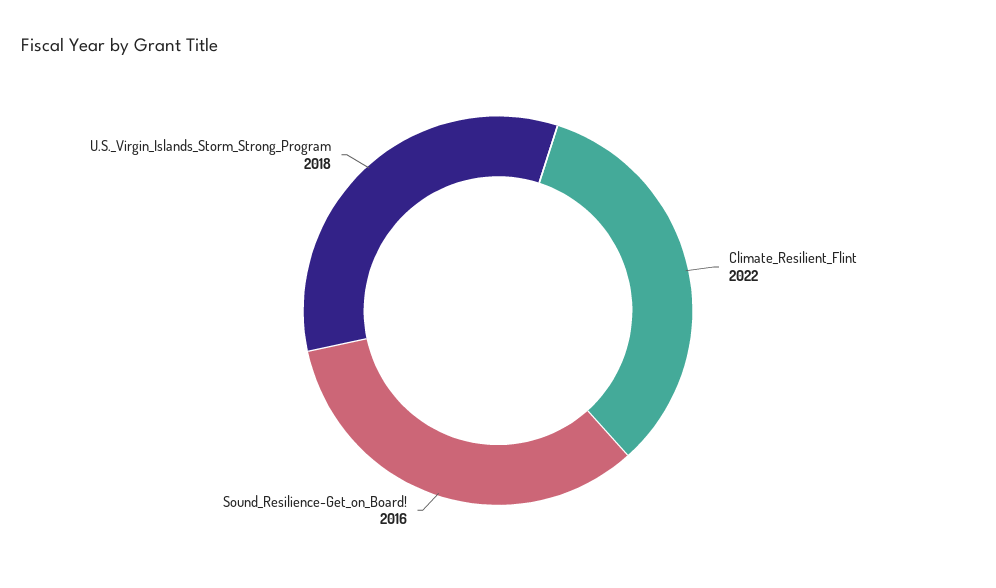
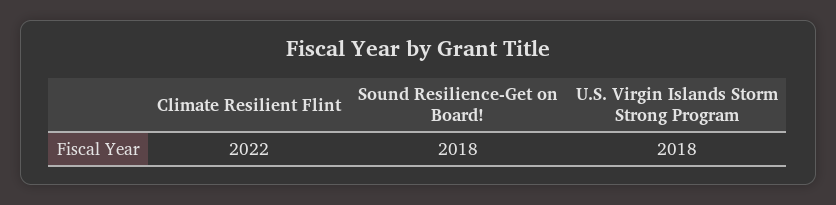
  {
    "Climate_Resilient_Flint": 2022,
-   "Sound_Resilience-Get_on_Board!": 2016,
+   "Sound_Resilience-Get_on_Board!": 2018,
    "U.S._Virgin_Islands_Storm_Strong_Program": 2018
  }

